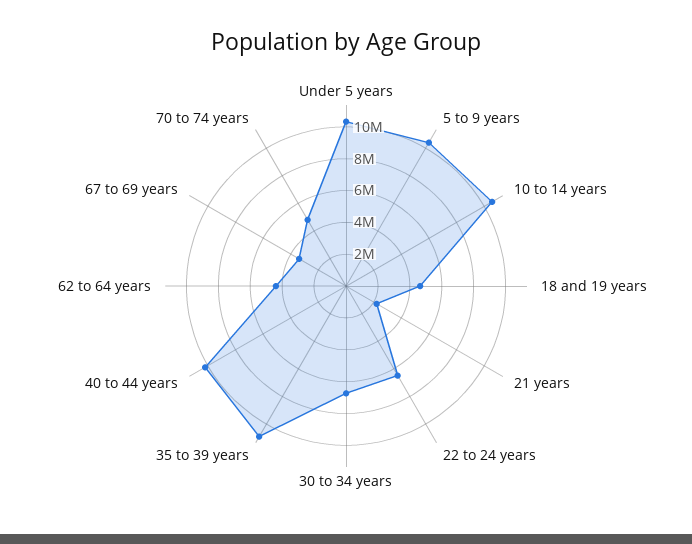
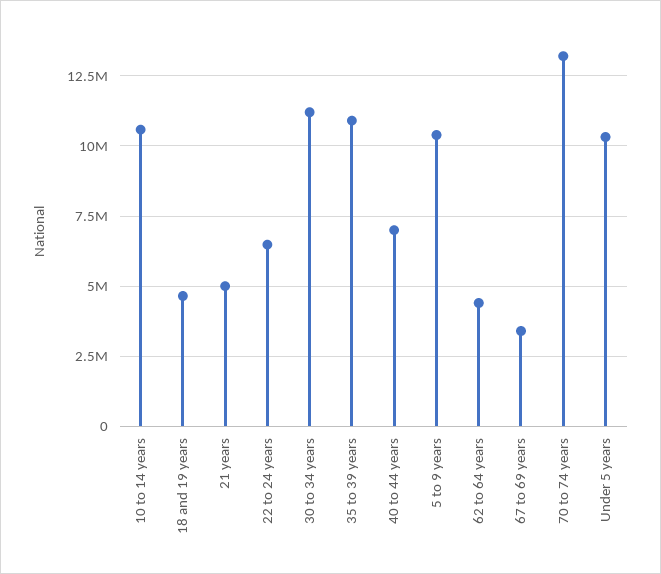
  {
    "Under 5 years": 10250000,
    "5 to 9 years": 10500000,
    "10 to 14 years": 10500000,
    "18 and 19 years": 4750000,
-   "21 years": 2000000,
+   "21 years": 5000000,
    "22 to 24 years": 6500000,
-   "30 to 34 years": 7000000,
+   "30 to 34 years": 11250000,
    "35 to 39 years": 11000000,
-   "40 to 44 years": 10000000,
+   "40 to 44 years": 7000000,
    "62 to 64 years": 4500000,
    "67 to 69 years": 3500000,
-   "70 to 74 years": 5000000
+   "70 to 74 years": 13250000
  }

